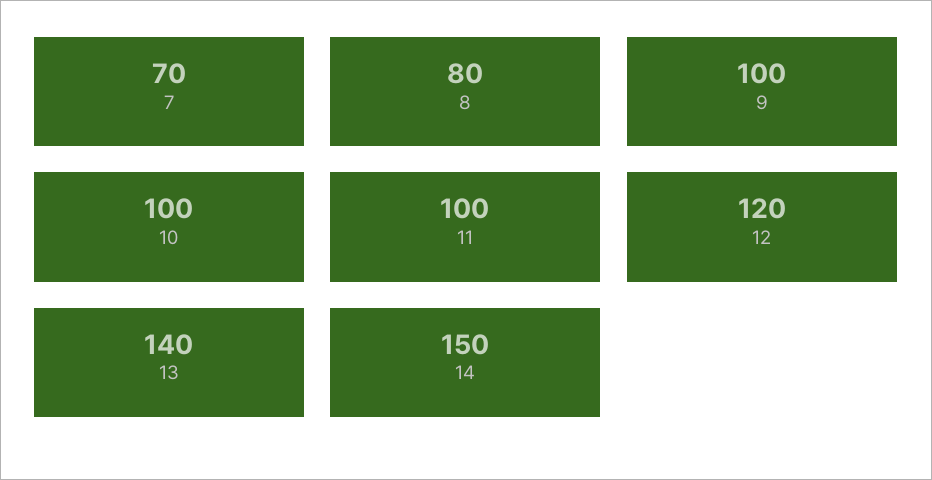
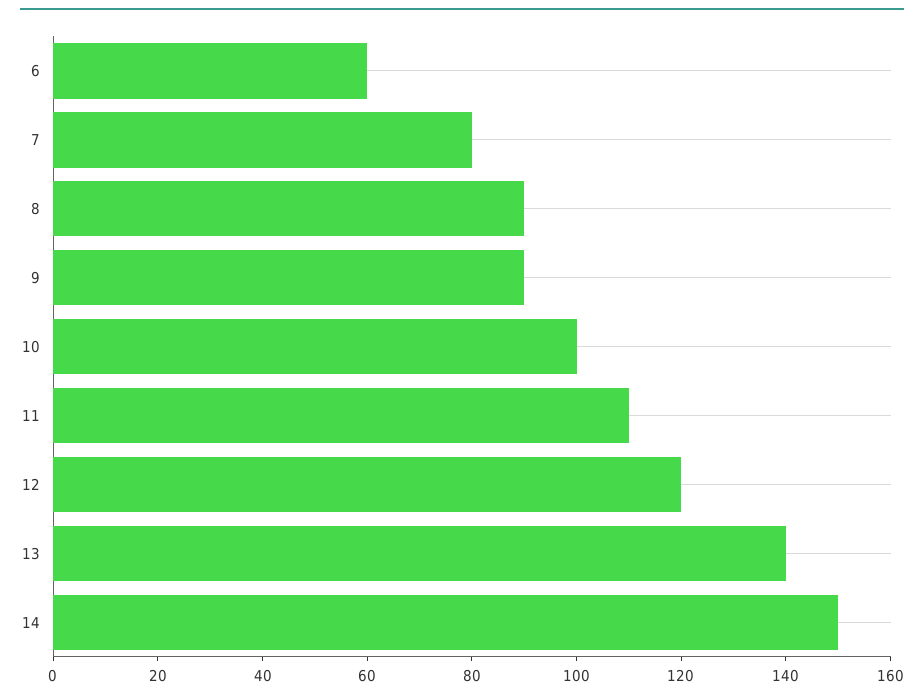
  {
-   "7": 70,
+   "7": 80,
-   "8": 80,
+   "8": 90,
-   "9": 100,
+   "9": 90,
    "10": 100,
-   "11": 100,
+   "11": 110,
    "12": 120,
    "13": 140,
-   "14": 150
+   "14": 150,
+   "6": 60
  }

